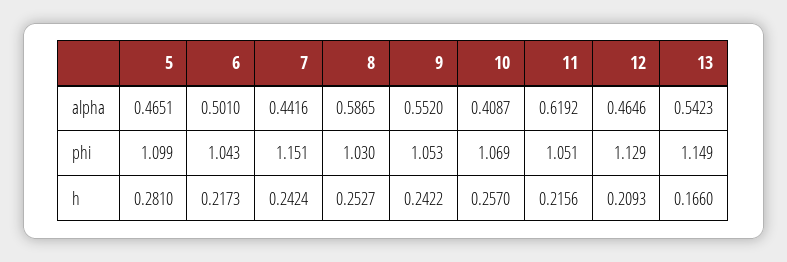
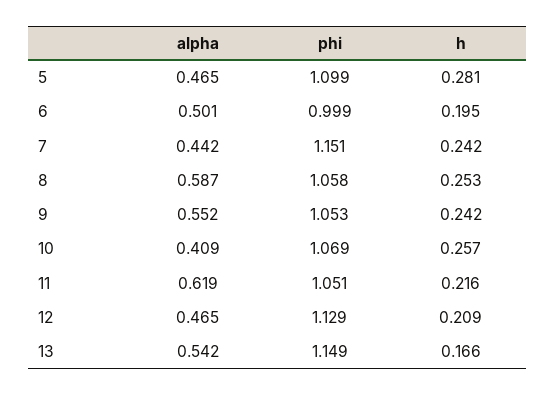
  {
    "5": {
      "alpha": 0.4651,
      "phi": 1.099,
      "h": 0.281
    },
    "6": {
      "alpha": 0.501,
-     "phi": 1.043,
+     "phi": 0.999,
-     "h": 0.2173
+     "h": 0.195
    },
    "7": {
      "alpha": 0.4416,
      "phi": 1.151,
      "h": 0.2424
    },
    "8": {
      "alpha": 0.5865,
-     "phi": 1.03,
+     "phi": 1.058,
      "h": 0.2527
    },
    "9": {
      "alpha": 0.552,
      "phi": 1.053,
      "h": 0.2422
    },
    "10": {
      "alpha": 0.4087,
      "phi": 1.069,
      "h": 0.257
    },
    "11": {
      "alpha": 0.6192,
      "phi": 1.051,
      "h": 0.2156
    },
    "12": {
      "alpha": 0.4646,
      "phi": 1.129,
      "h": 0.2093
    },
    "13": {
      "alpha": 0.5423,
      "phi": 1.149,
      "h": 0.166
    }
  }

